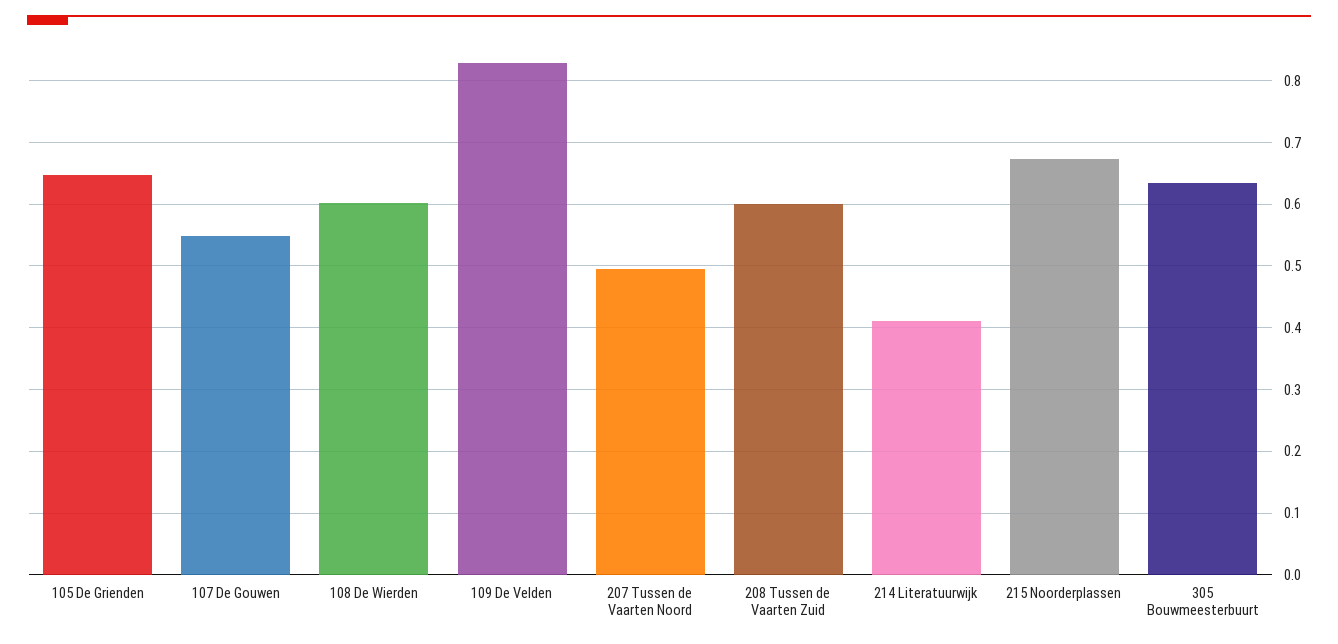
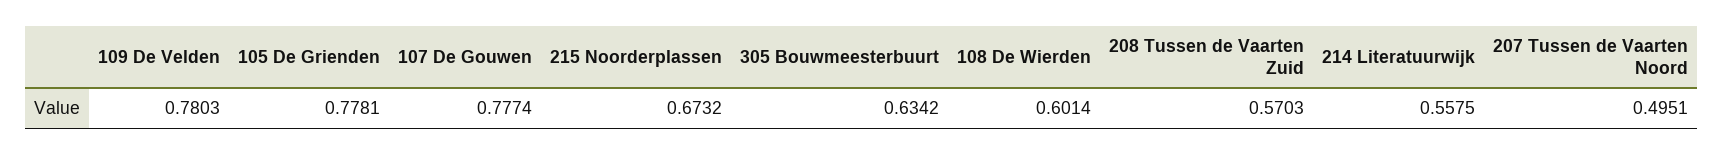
  {
-   "105 De Grienden": 0.65,
+   "105 De Grienden": 0.7781,
-   "107 De Gouwen": 0.55,
+   "107 De Gouwen": 0.7774,
    "108 De Wierden": 0.6014,
-   "109 De Velden": 0.83,
+   "109 De Velden": 0.7803,
    "207 Tussen de Vaarten Noord": 0.4951,
-   "208 Tussen de Vaarten Zuid": 0.6,
+   "208 Tussen de Vaarten Zuid": 0.5703,
-   "214 Literatuurwijk": 0.41,
+   "214 Literatuurwijk": 0.5575,
    "215 Noorderplassen": 0.6732,
    "305 Bouwmeesterbuurt": 0.6342
  }

